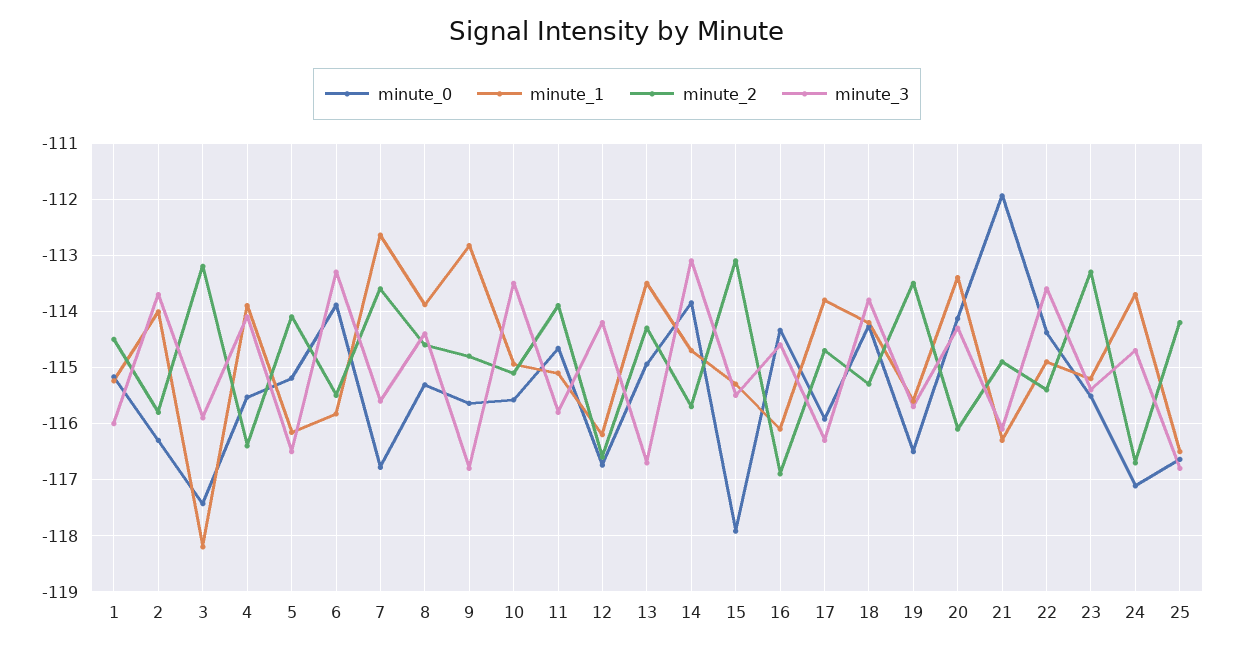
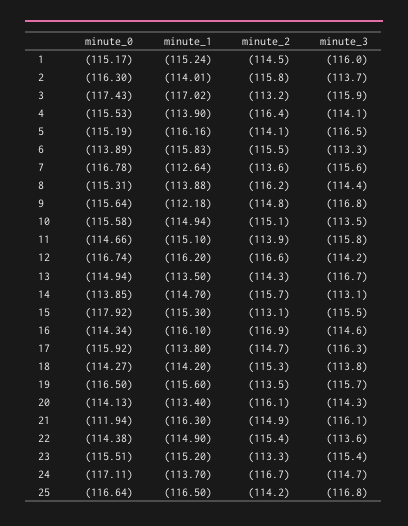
  {
    "minute_0": {
      "1": -115.17,
      "2": -116.3,
      "3": -117.43,
      "4": -115.53,
      "5": -115.19,
      "6": -113.89,
      "7": -116.78,
      "8": -115.31,
      "9": -115.64,
      "10": -115.58,
      "11": -114.66,
      "12": -116.74,
      "13": -114.94,
      "14": -113.85,
      "15": -117.92,
      "16": -114.34,
      "17": -115.92,
      "18": -114.27,
      "19": -116.5,
      "20": -114.13,
      "21": -111.94,
      "22": -114.38,
      "23": -115.51,
      "24": -117.11,
      "25": -116.64
    },
    "minute_1": {
      "1": -115.24,
      "2": -114.01,
-     "3": -118.2,
+     "3": -117.02,
      "4": -113.9,
      "5": -116.16,
      "6": -115.83,
      "7": -112.64,
      "8": -113.88,
-     "9": -112.8,
+     "9": -112.18,
      "10": -114.94,
      "11": -115.1,
      "12": -116.2,
      "13": -113.5,
      "14": -114.7,
      "15": -115.3,
      "16": -116.1,
      "17": -113.8,
      "18": -114.2,
      "19": -115.6,
      "20": -113.4,
      "21": -116.3,
      "22": -114.9,
      "23": -115.2,
      "24": -113.7,
      "25": -116.5
    },
    "minute_2": {
      "1": -114.5,
      "2": -115.8,
      "3": -113.2,
      "4": -116.4,
      "5": -114.1,
      "6": -115.5,
      "7": -113.6,
-     "8": -114.6,
+     "8": -116.2,
      "9": -114.8,
      "10": -115.1,
      "11": -113.9,
      "12": -116.6,
      "13": -114.3,
      "14": -115.7,
      "15": -113.1,
      "16": -116.9,
      "17": -114.7,
      "18": -115.3,
      "19": -113.5,
      "20": -116.1,
      "21": -114.9,
      "22": -115.4,
      "23": -113.3,
      "24": -116.7,
      "25": -114.2
    },
    "minute_3": {
      "1": -116,
      "2": -113.7,
      "3": -115.9,
      "4": -114.1,
      "5": -116.5,
      "6": -113.3,
      "7": -115.6,
      "8": -114.4,
      "9": -116.8,
      "10": -113.5,
      "11": -115.8,
      "12": -114.2,
      "13": -116.7,
      "14": -113.1,
      "15": -115.5,
      "16": -114.6,
      "17": -116.3,
      "18": -113.8,
      "19": -115.7,
      "20": -114.3,
      "21": -116.1,
      "22": -113.6,
      "23": -115.4,
      "24": -114.7,
      "25": -116.8
    }
  }

